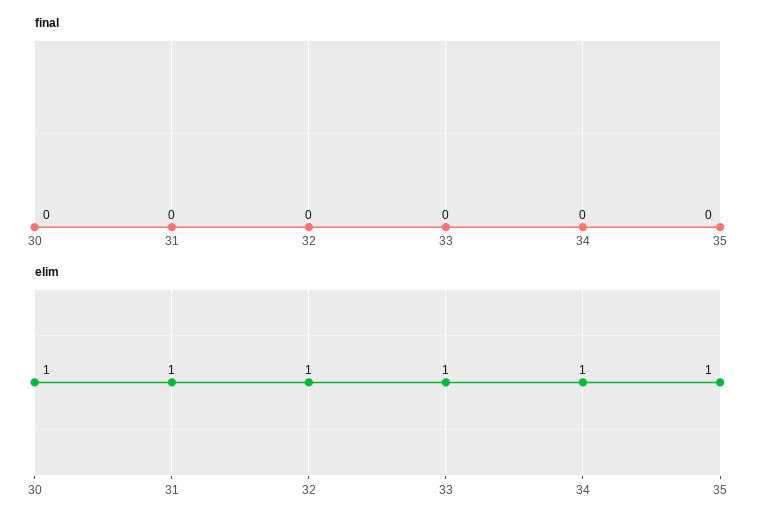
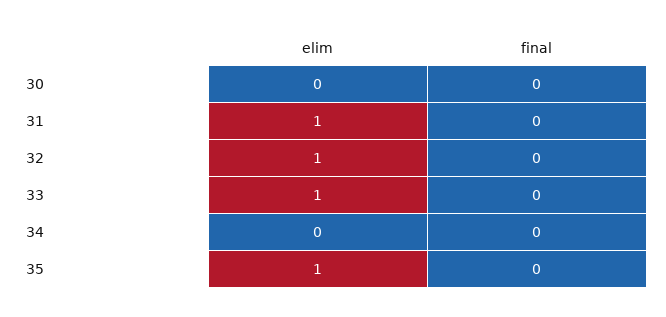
  {
    "final": {
      "30": 0,
      "31": 0,
      "32": 0,
      "33": 0,
      "34": 0,
      "35": 0
    },
    "elim": {
-     "30": 1,
+     "30": 0,
      "31": 1,
      "32": 1,
      "33": 1,
-     "34": 1,
+     "34": 0,
      "35": 1
    }
  }

